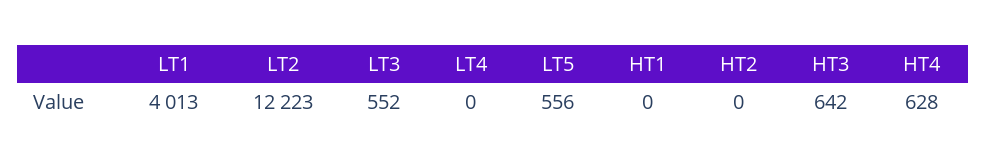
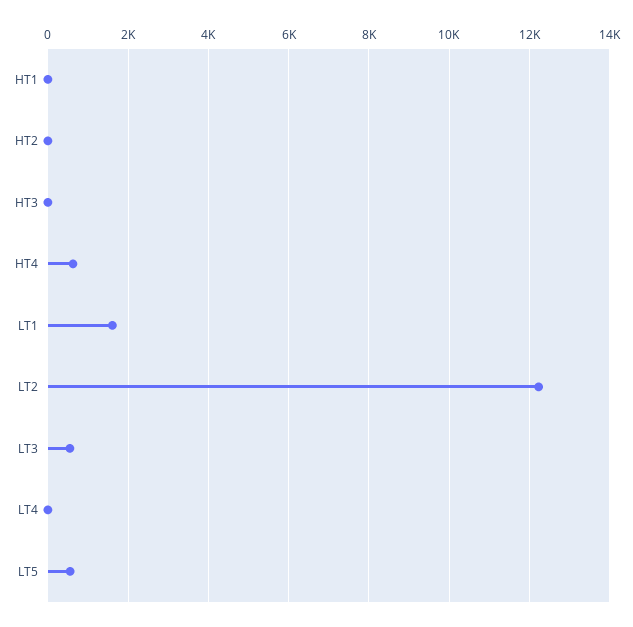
  {
-   "LT1": 4013,
+   "LT1": 1600,
    "LT2": 12223,
    "LT3": 552,
    "LT4": 0,
    "LT5": 556,
    "HT1": 0,
    "HT2": 0,
-   "HT3": 642,
+   "HT3": 0,
    "HT4": 628
  }

